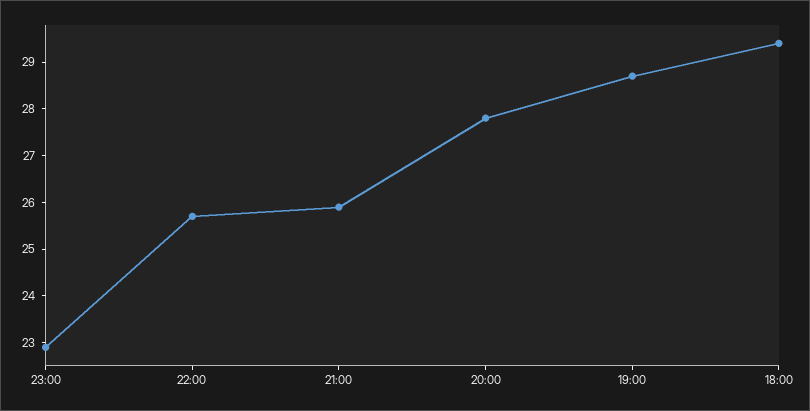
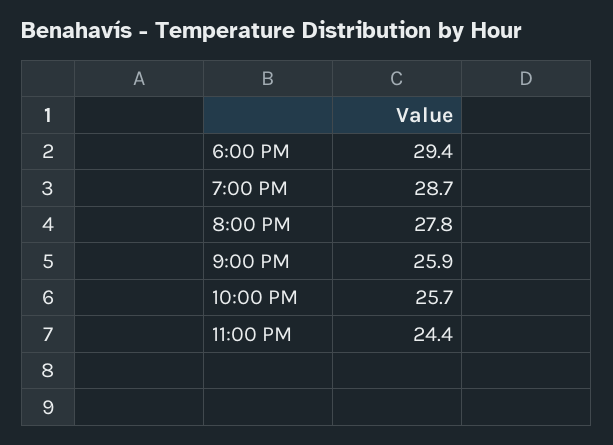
  {
-   "23:00": 23,
+   "23:00": 24.4,
    "22:00": 25.7,
    "21:00": 25.9,
    "20:00": 27.8,
    "19:00": 28.7,
    "18:00": 29.4
  }

